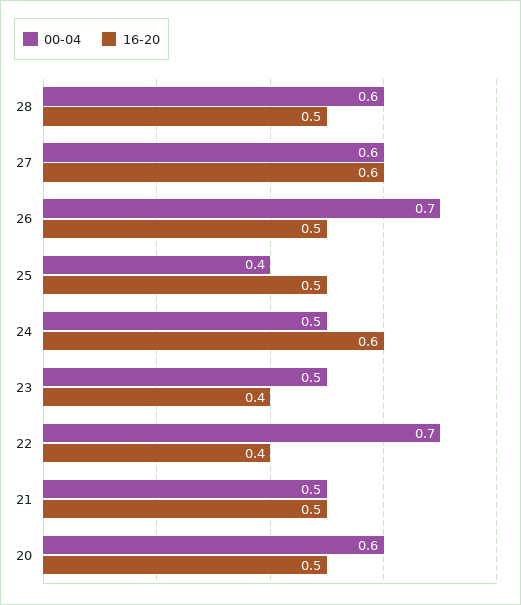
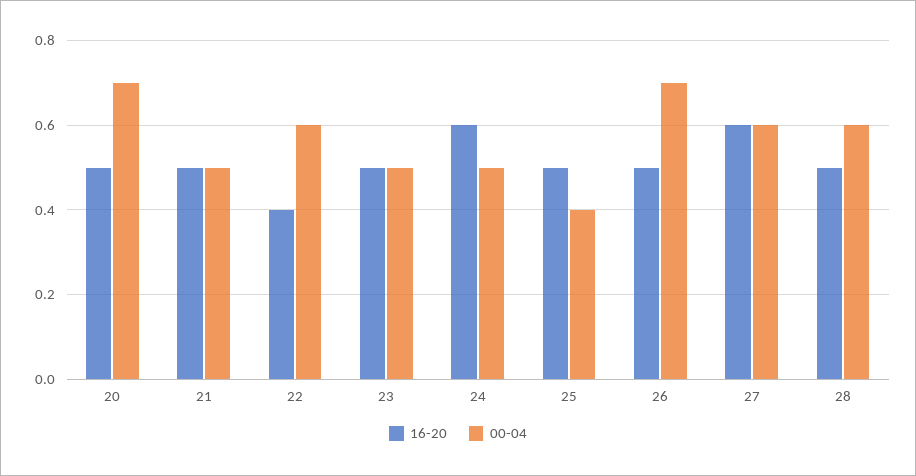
  {
    "00-04": {
      "28": 0.6,
      "27": 0.6,
      "26": 0.7,
      "25": 0.4,
      "24": 0.5,
      "23": 0.5,
-     "22": 0.7,
+     "22": 0.6,
      "21": 0.5,
-     "20": 0.6
+     "20": 0.7
    },
    "16-20": {
      "28": 0.5,
      "27": 0.6,
      "26": 0.5,
      "25": 0.5,
      "24": 0.6,
-     "23": 0.4,
+     "23": 0.5,
      "22": 0.4,
      "21": 0.5,
      "20": 0.5
    }
  }

